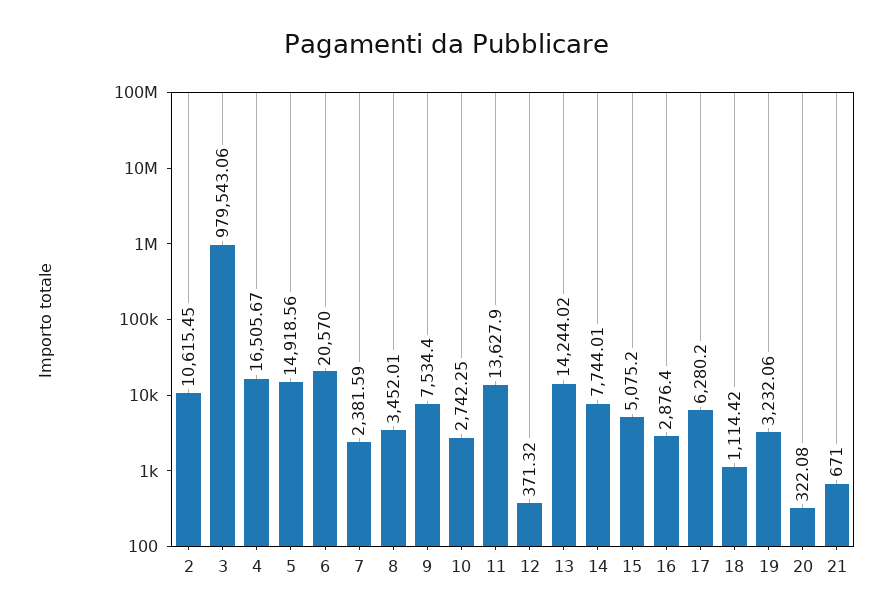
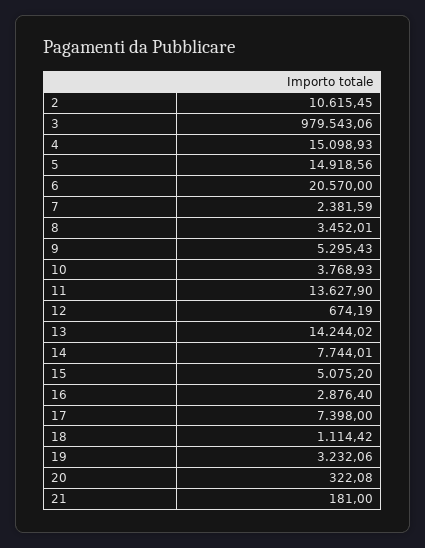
  {
    "2": 10615.45,
    "3": 979543.06,
-   "4": 16505.67,
+   "4": 15098.93,
    "5": 14918.56,
    "6": 20570,
    "7": 2381.59,
    "8": 3452.01,
-   "9": 7534.4,
+   "9": 5295.43,
-   "10": 2742.25,
+   "10": 3768.93,
    "11": 13627.9,
-   "12": 371.32,
+   "12": 674.19,
    "13": 14244.02,
    "14": 7744.01,
    "15": 5075.2,
    "16": 2876.4,
-   "17": 6280.2,
+   "17": 7398,
    "18": 1114.42,
    "19": 3232.06,
    "20": 322.08,
-   "21": 671
+   "21": 181
  }

